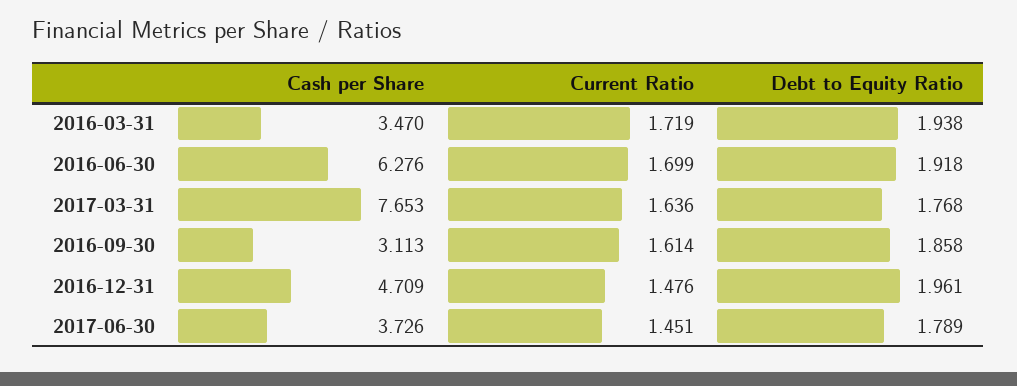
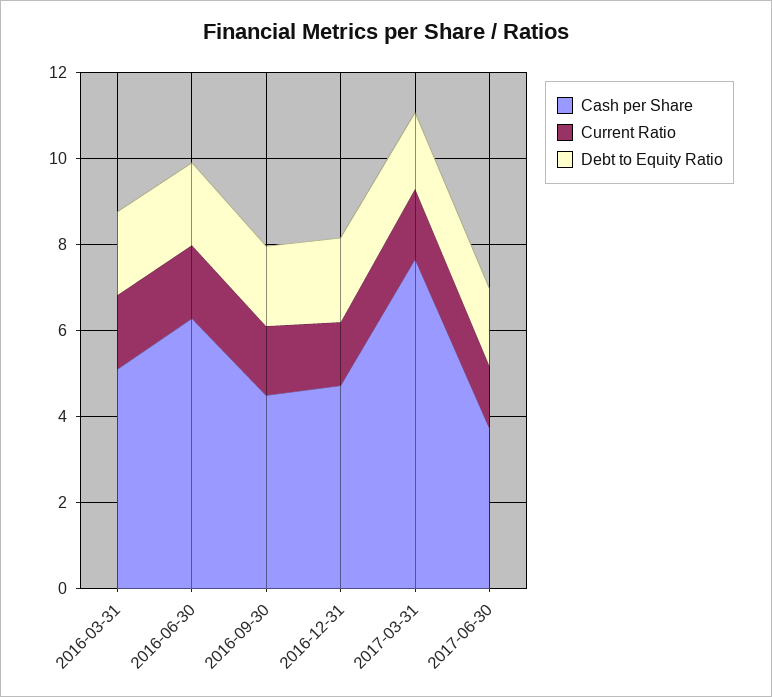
  {
    "Cash per Share": {
-     "2016-03-31": 3.47,
+     "2016-03-31": 5,
      "2016-06-30": 6.276,
      "2017-03-31": 7.653,
-     "2016-09-30": 3.113,
+     "2016-09-30": 4.5,
      "2016-12-31": 4.709,
      "2017-06-30": 3.726
    },
    "Current Ratio": {
      "2016-03-31": 1.719,
      "2016-06-30": 1.699,
      "2017-03-31": 1.636,
      "2016-09-30": 1.614,
      "2016-12-31": 1.476,
      "2017-06-30": 1.451
    },
    "Debt to Equity Ratio": {
      "2016-03-31": 1.938,
      "2016-06-30": 1.918,
      "2017-03-31": 1.768,
      "2016-09-30": 1.858,
      "2016-12-31": 1.961,
      "2017-06-30": 1.789
    }
  }

